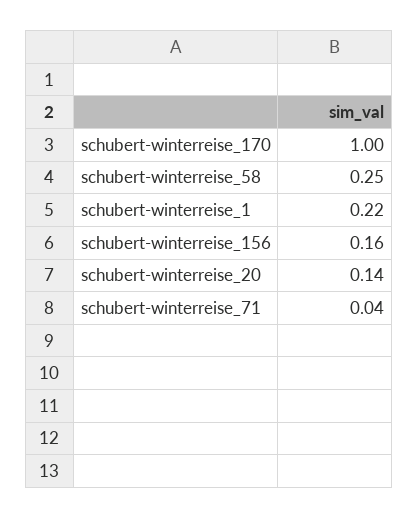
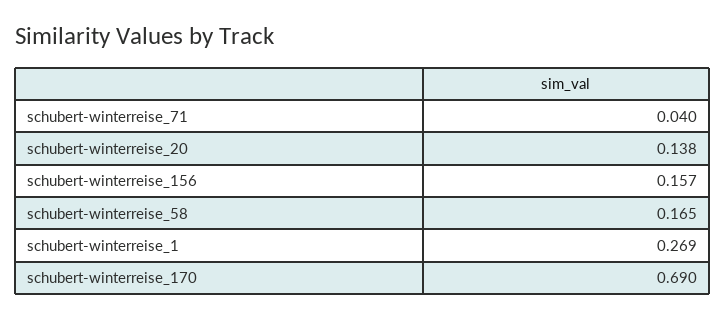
  {
-   "schubert-winterreise_170": 1,
+   "schubert-winterreise_170": 0.69,
-   "schubert-winterreise_58": 0.25,
+   "schubert-winterreise_58": 0.165,
-   "schubert-winterreise_1": 0.22,
+   "schubert-winterreise_1": 0.269,
    "schubert-winterreise_156": 0.157,
    "schubert-winterreise_20": 0.138,
    "schubert-winterreise_71": 0.04
  }

